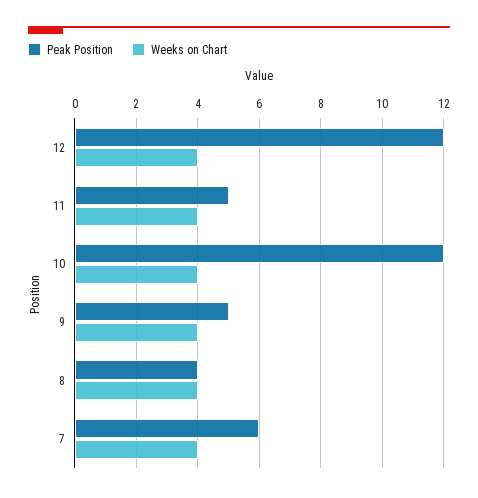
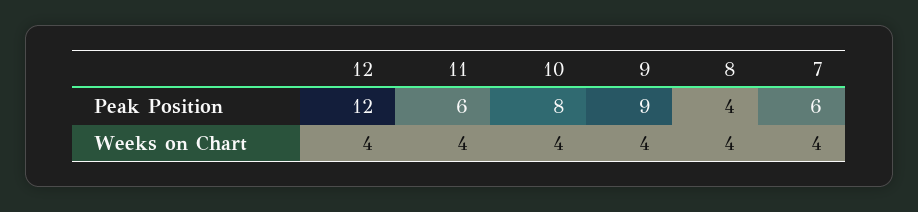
  {
    "Peak Position": {
      "12": 12,
-     "11": 5,
+     "11": 6,
-     "10": 12,
+     "10": 8,
-     "9": 5,
+     "9": 9,
      "8": 4,
      "7": 6
    },
    "Weeks on Chart": {
      "12": 4,
      "11": 4,
      "10": 4,
      "9": 4,
      "8": 4,
      "7": 4
    }
  }

